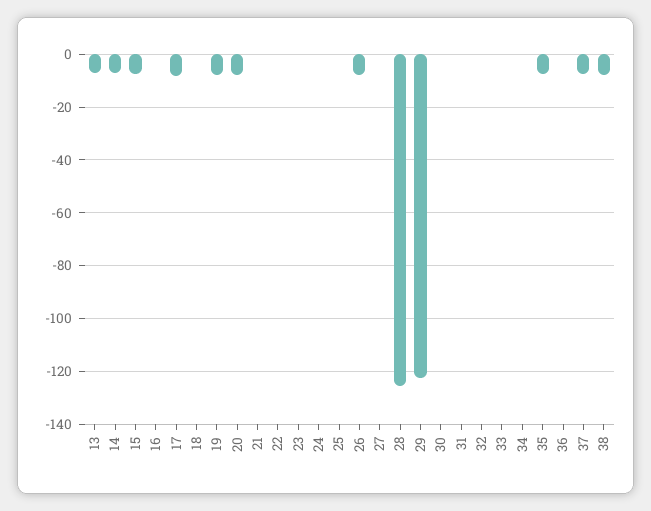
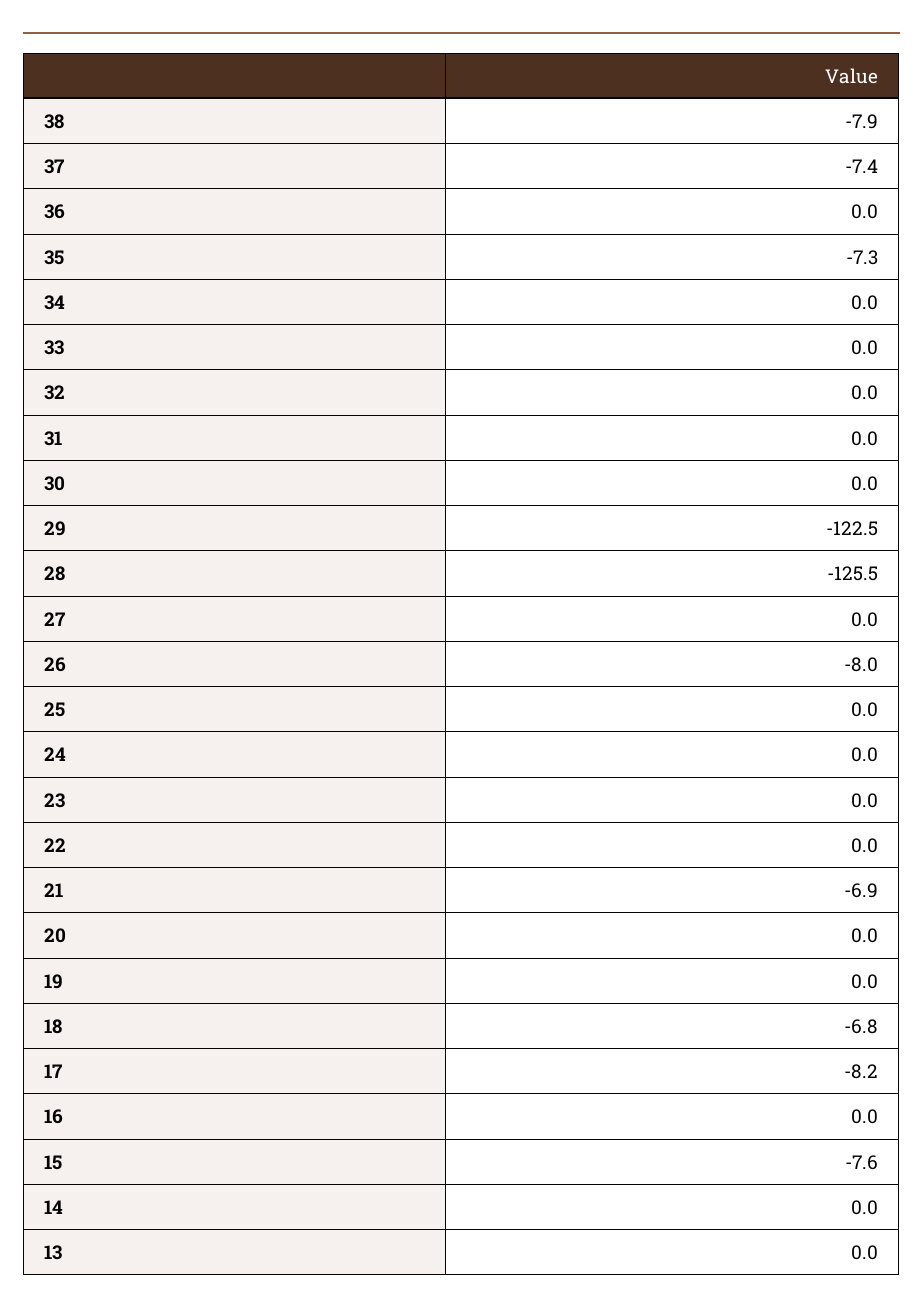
  {
-   "13": -7.5,
+   "13": 0,
-   "14": -7.5,
+   "14": 0,
    "15": -7.6,
    "16": 0,
    "17": -8.2,
-   "18": 0,
+   "18": -6.8,
-   "19": -7.5,
+   "19": 0,
-   "20": -7.5,
+   "20": 0,
-   "21": 0,
+   "21": -6.9,
    "22": 0,
    "23": 0,
    "24": 0,
    "25": 0,
    "26": -8,
    "27": 0,
    "28": -125.5,
    "29": -122.5,
    "30": 0,
    "31": 0,
    "32": 0,
    "33": 0,
    "34": 0,
    "35": -7.3,
    "36": 0,
    "37": -7.4,
    "38": -7.9
  }

